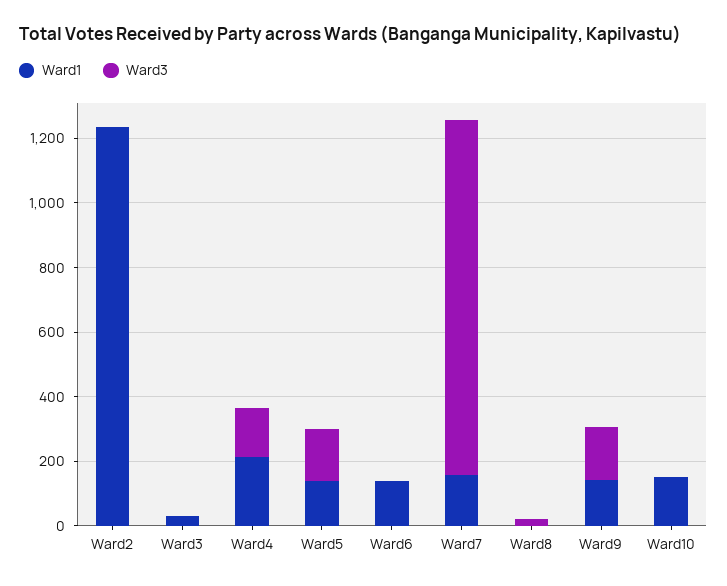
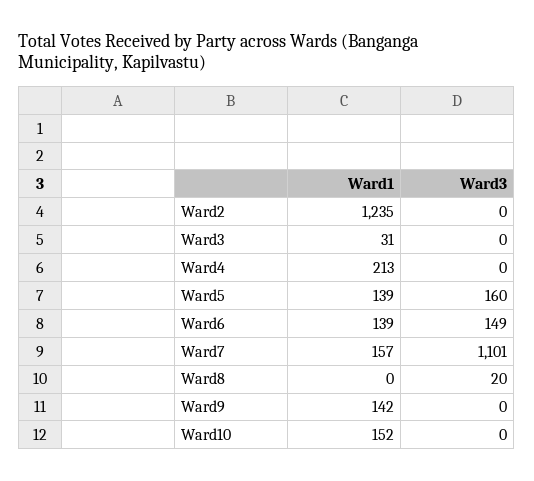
  {
    "Ward1": {
      "Ward2": 1235,
      "Ward3": 31,
      "Ward4": 213,
      "Ward5": 139,
      "Ward6": 139,
      "Ward7": 157,
      "Ward8": 0,
      "Ward9": 142,
      "Ward10": 152
    },
    "Ward3": {
      "Ward2": 0,
      "Ward3": 0,
-     "Ward4": 150,
+     "Ward4": 0,
      "Ward5": 160,
-     "Ward6": 0,
+     "Ward6": 149,
      "Ward7": 1101,
      "Ward8": 20,
-     "Ward9": 150,
+     "Ward9": 0,
      "Ward10": 0
    }
  }

